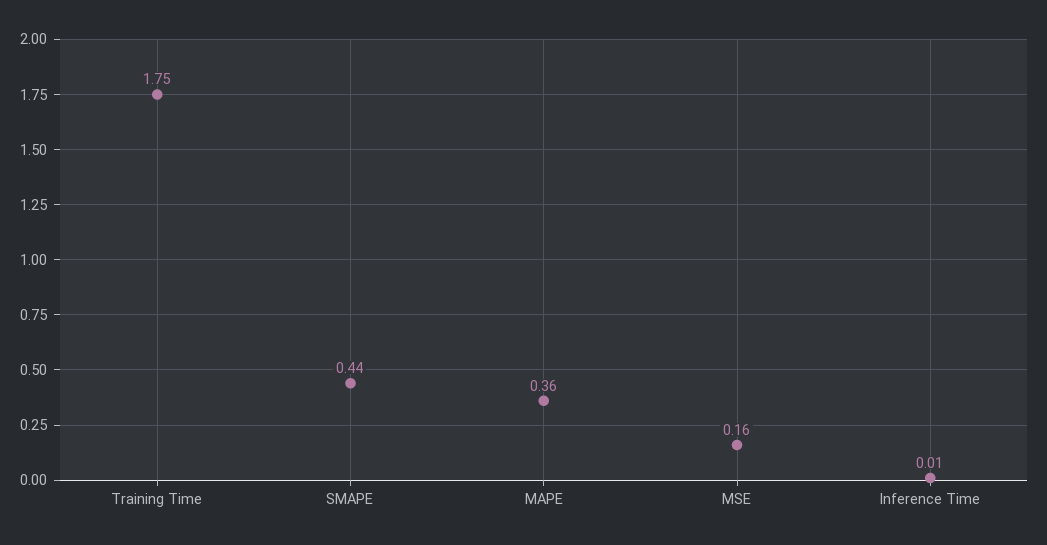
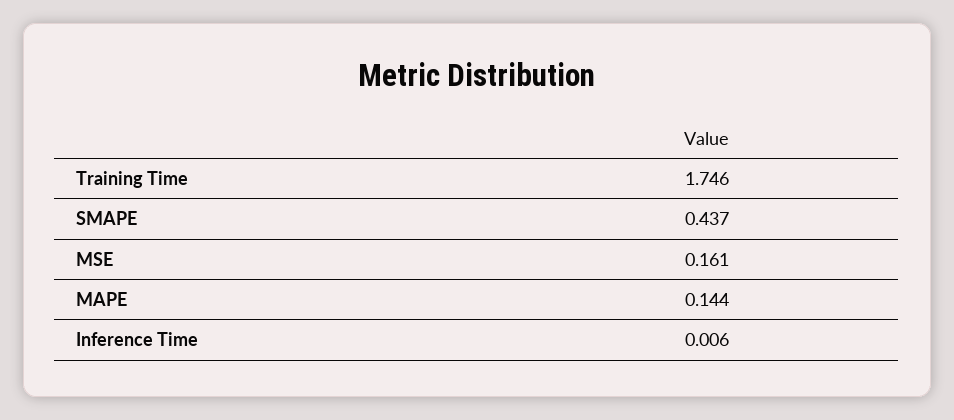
  {
    "Training Time": 1.746,
    "SMAPE": 0.437,
-   "MAPE": 0.36,
+   "MAPE": 0.144,
    "MSE": 0.161,
    "Inference Time": 0.006
  }

